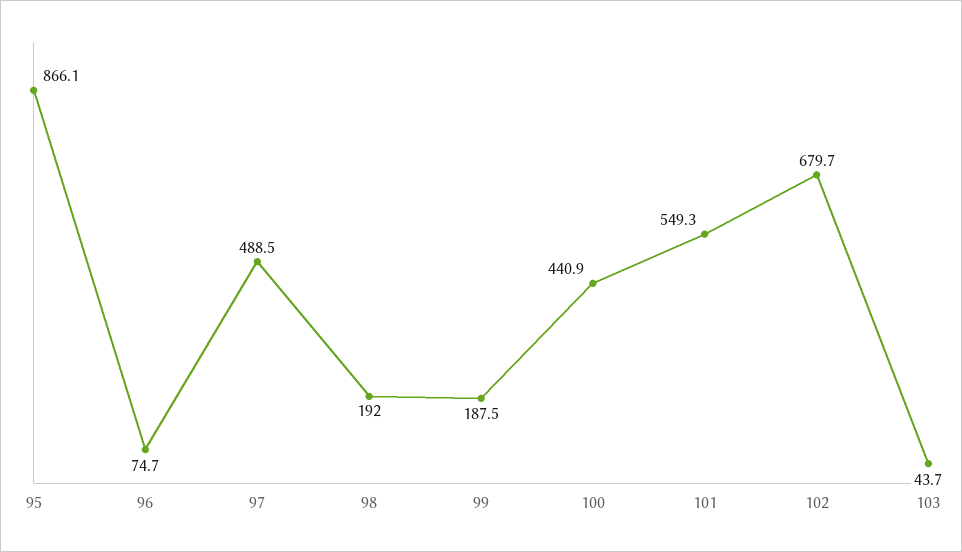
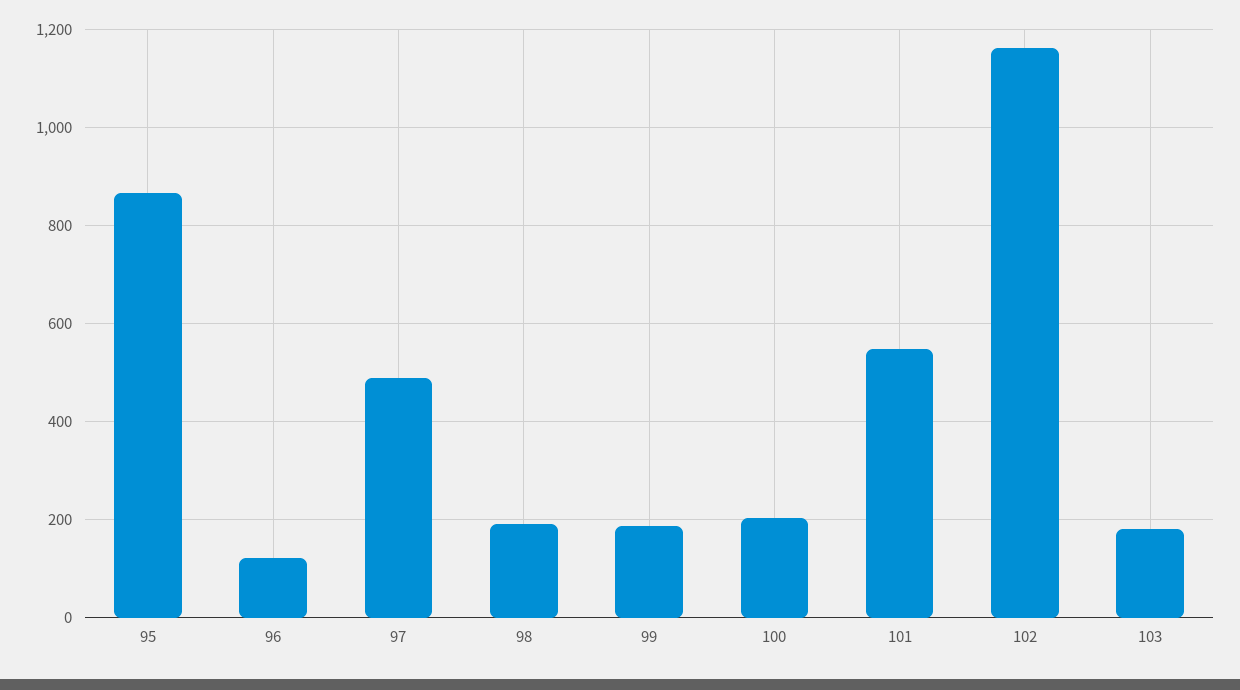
  {
    "95": 866.1,
-   "96": 74.7,
+   "96": 120,
    "97": 488.5,
    "98": 192,
    "99": 187.5,
-   "100": 440.9,
+   "100": 200,
    "101": 549.3,
-   "102": 679.7,
+   "102": 1160,
-   "103": 43.7
+   "103": 180
  }

